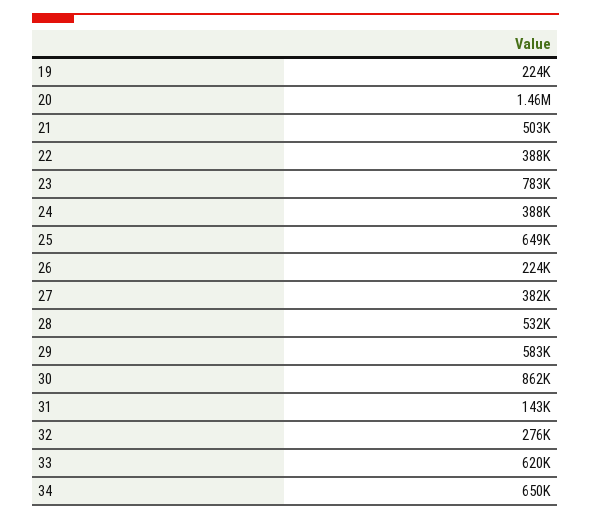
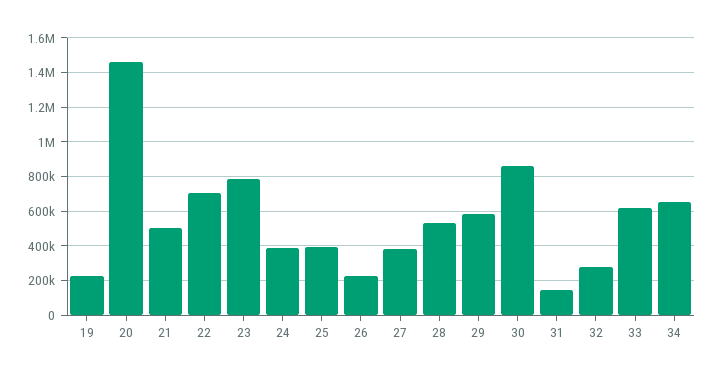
  {
    "19": 224000,
    "20": 1460000,
    "21": 503000,
-   "22": 388000,
+   "22": 700000,
    "23": 783000,
    "24": 388000,
-   "25": 649000,
+   "25": 400000,
    "26": 224000,
    "27": 382000,
    "28": 532000,
    "29": 583000,
    "30": 862000,
    "31": 143000,
    "32": 276000,
    "33": 620000,
    "34": 650000
  }

